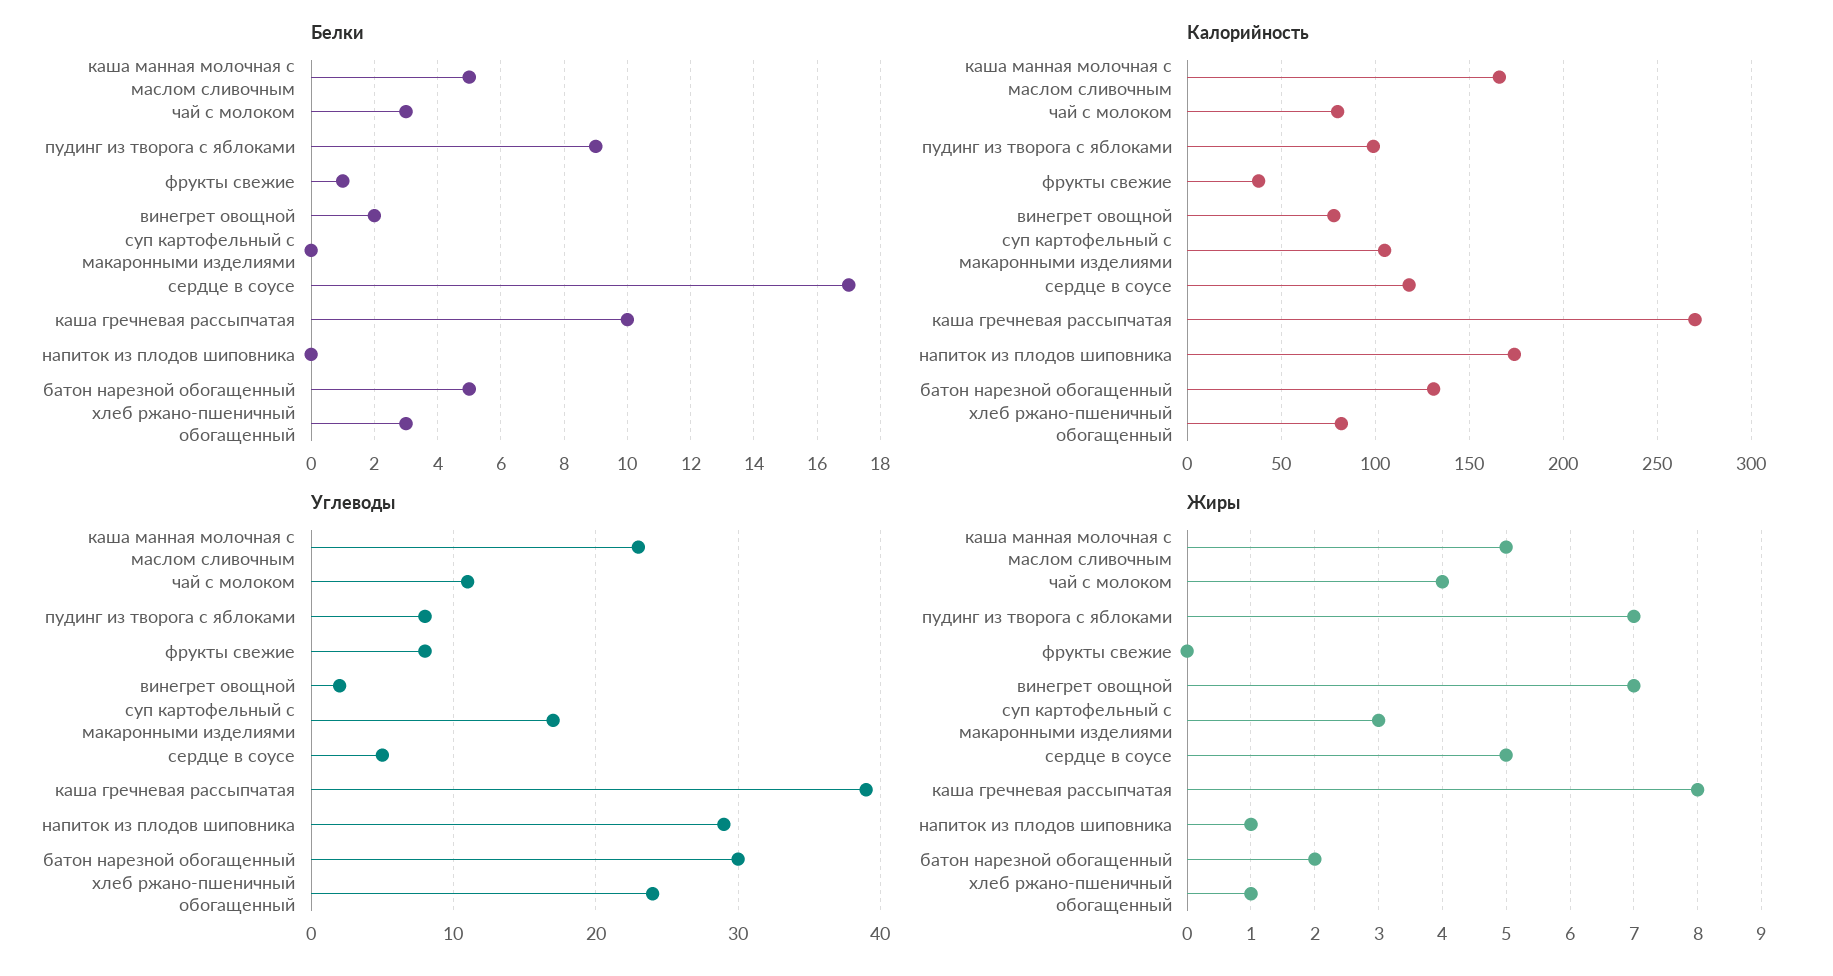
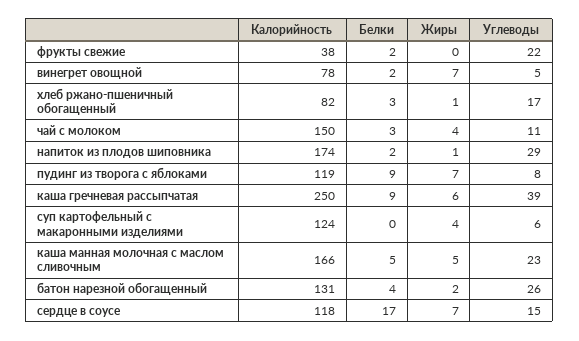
  {
    "Белки": {
      "каша манная молочная с маслом сливочным": 5,
      "чай с молоком": 3,
      "пудинг из творога с яблоками": 9,
-     "фрукты свежие": 1,
+     "фрукты свежие": 2,
      "винегрет овощной": 2,
      "суп картофельный с макаронными изделиями": 0,
      "сердце в соусе": 17,
-     "каша гречневая рассыпчатая": 10,
+     "каша гречневая рассыпчатая": 9,
-     "напиток из плодов шиповника": 0,
+     "напиток из плодов шиповника": 2,
-     "батон нарезной обогащенный": 5,
+     "батон нарезной обогащенный": 4,
      "хлеб ржано-пшеничный обогащенный": 3
    },
    "Калорийность": {
      "каша манная молочная с маслом сливочным": 166,
-     "чай с молоком": 80,
+     "чай с молоком": 150,
-     "пудинг из творога с яблоками": 100,
+     "пудинг из творога с яблоками": 119,
      "фрукты свежие": 38,
      "винегрет овощной": 78,
-     "суп картофельный с макаронными изделиями": 105,
+     "суп картофельный с макаронными изделиями": 124,
      "сердце в соусе": 118,
-     "каша гречневая рассыпчатая": 270,
+     "каша гречневая рассыпчатая": 250,
      "напиток из плодов шиповника": 174,
      "батон нарезной обогащенный": 131,
      "хлеб ржано-пшеничный обогащенный": 82
    },
    "Углеводы": {
      "каша манная молочная с маслом сливочным": 23,
      "чай с молоком": 11,
      "пудинг из творога с яблоками": 8,
-     "фрукты свежие": 8,
+     "фрукты свежие": 22,
-     "винегрет овощной": 2,
+     "винегрет овощной": 5,
-     "суп картофельный с макаронными изделиями": 17,
+     "суп картофельный с макаронными изделиями": 6,
-     "сердце в соусе": 5,
+     "сердце в соусе": 15,
      "каша гречневая рассыпчатая": 39,
      "напиток из плодов шиповника": 29,
-     "батон нарезной обогащенный": 30,
+     "батон нарезной обогащенный": 26,
-     "хлеб ржано-пшеничный обогащенный": 24
+     "хлеб ржано-пшеничный обогащенный": 17
    },
    "Жиры": {
      "каша манная молочная с маслом сливочным": 5,
      "чай с молоком": 4,
      "пудинг из творога с яблоками": 7,
      "фрукты свежие": 0,
      "винегрет овощной": 7,
-     "суп картофельный с макаронными изделиями": 3,
+     "суп картофельный с макаронными изделиями": 4,
-     "сердце в соусе": 5,
+     "сердце в соусе": 7,
-     "каша гречневая рассыпчатая": 8,
+     "каша гречневая рассыпчатая": 6,
      "напиток из плодов шиповника": 1,
      "батон нарезной обогащенный": 2,
      "хлеб ржано-пшеничный обогащенный": 1
    }
  }

